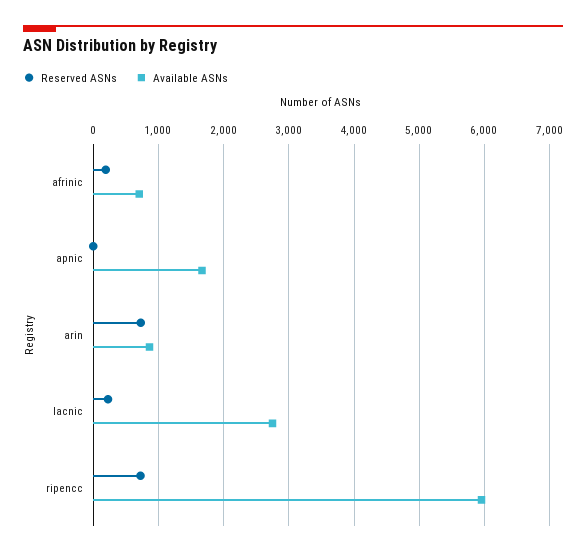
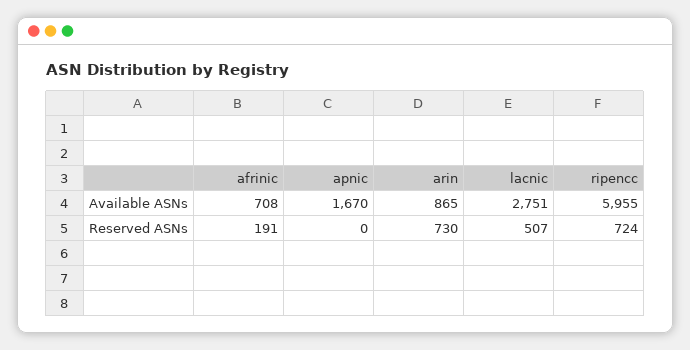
  {
    "Reserved ASNs": {
      "afrinic": 191,
      "apnic": 0,
      "arin": 730,
-     "lacnic": 200,
+     "lacnic": 507,
      "ripencc": 724
    },
    "Available ASNs": {
      "afrinic": 708,
      "apnic": 1670,
      "arin": 865,
      "lacnic": 2751,
      "ripencc": 5955
    }
  }

